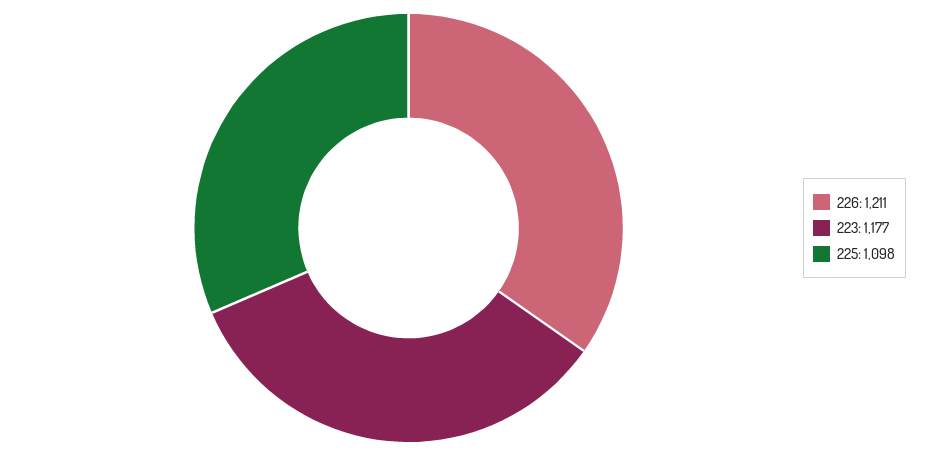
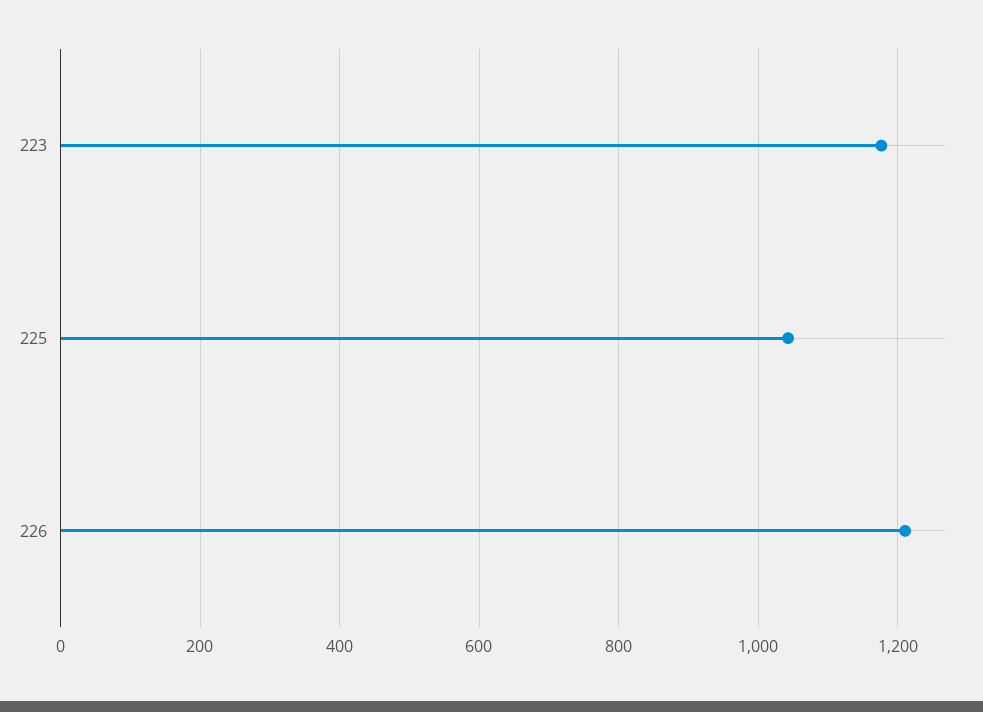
  {
    "226": 1211,
    "223": 1177,
-   "225": 1098
+   "225": 1040
  }

